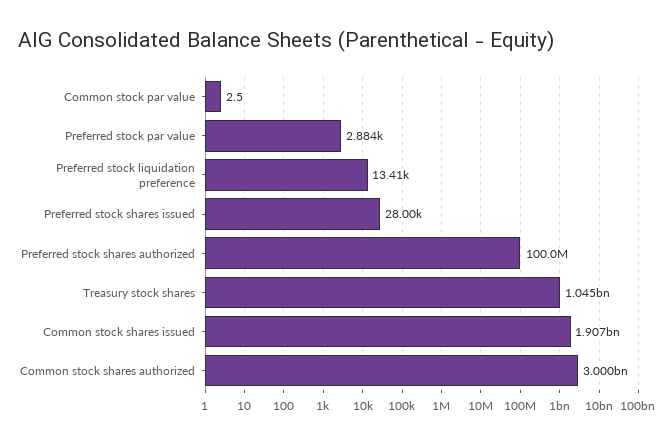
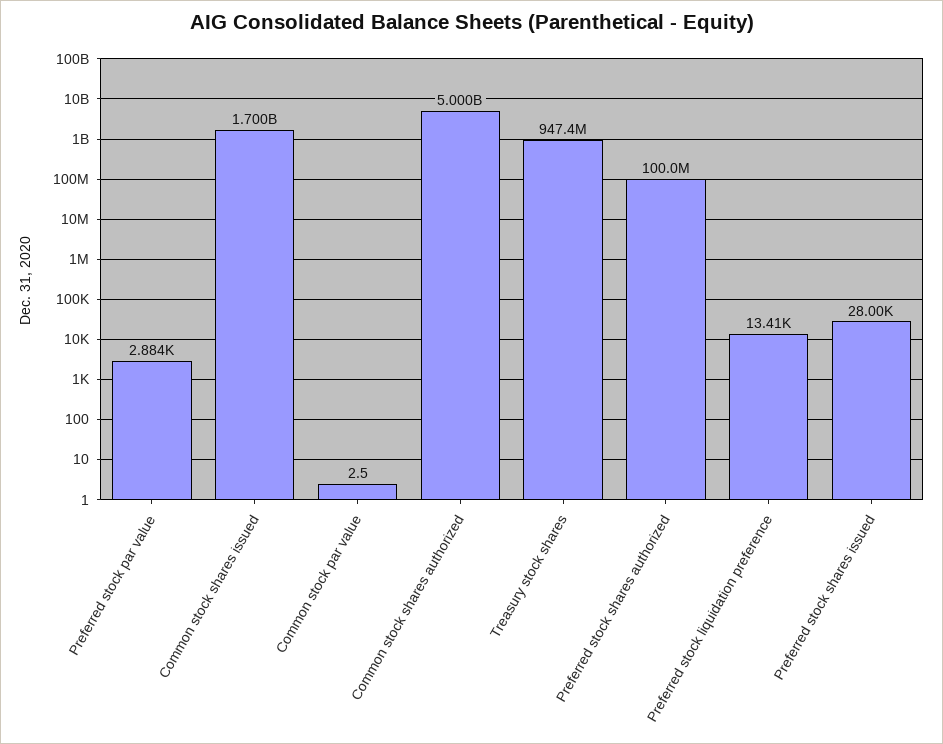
  {
    "Common stock par value": 2.5,
    "Preferred stock par value": 2884,
    "Preferred stock liquidation preference": 13410,
    "Preferred stock shares issued": 28000,
    "Preferred stock shares authorized": 100000000,
-   "Treasury stock shares": 1045000000,
+   "Treasury stock shares": 947400000,
-   "Common stock shares issued": 1907000000,
+   "Common stock shares issued": 1700000000,
-   "Common stock shares authorized": 3000000000
+   "Common stock shares authorized": 5000000000
  }

